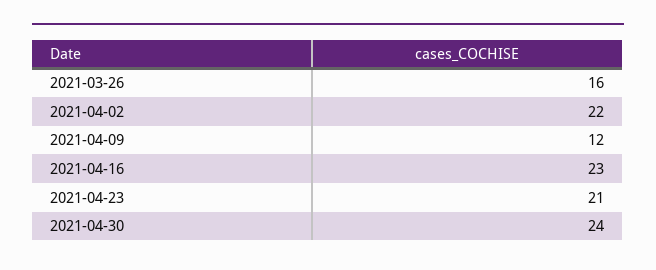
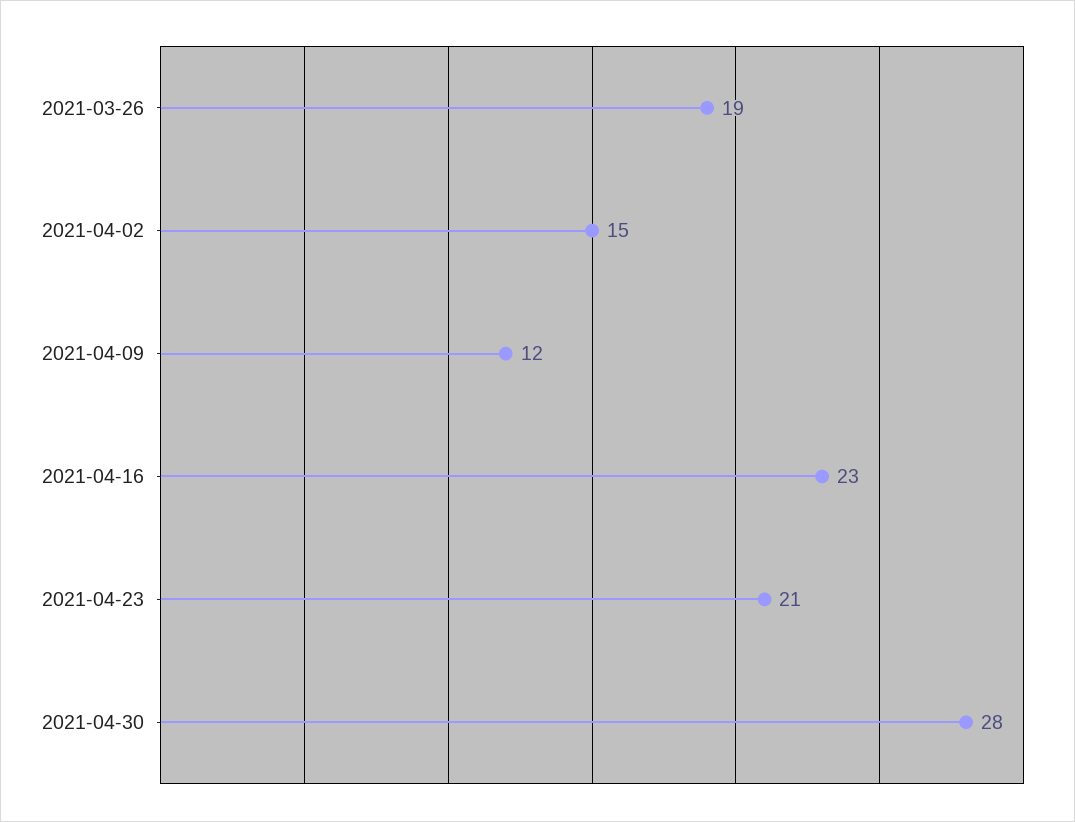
  {
-   "2021-03-26": 16,
+   "2021-03-26": 19,
-   "2021-04-02": 22,
+   "2021-04-02": 15,
    "2021-04-09": 12,
    "2021-04-16": 23,
    "2021-04-23": 21,
-   "2021-04-30": 24
+   "2021-04-30": 28
  }

